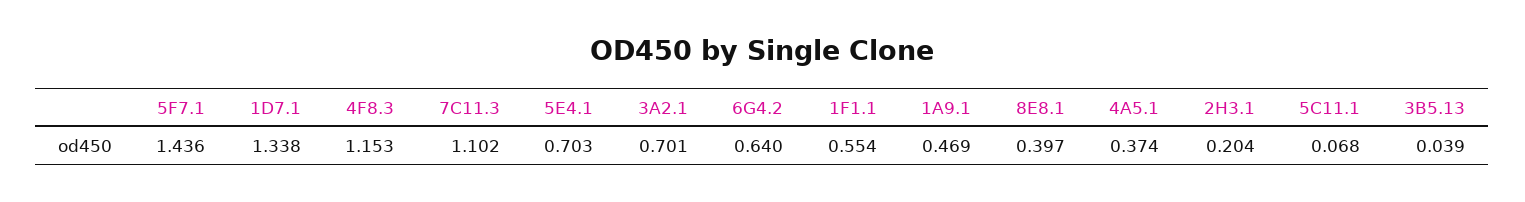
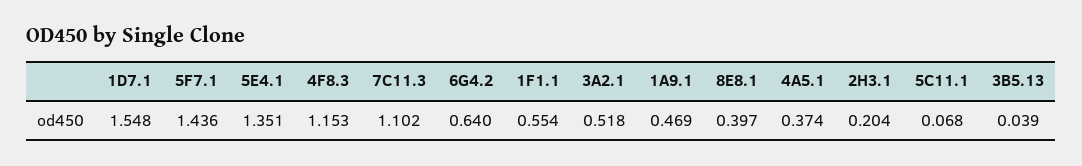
  {
    "5F7.1": 1.436,
-   "1D7.1": 1.338,
+   "1D7.1": 1.548,
    "4F8.3": 1.153,
    "7C11.3": 1.102,
-   "5E4.1": 0.703,
+   "5E4.1": 1.351,
-   "3A2.1": 0.701,
+   "3A2.1": 0.518,
    "6G4.2": 0.64,
    "1F1.1": 0.554,
    "1A9.1": 0.469,
    "8E8.1": 0.397,
    "4A5.1": 0.374,
    "2H3.1": 0.204,
    "5C11.1": 0.068,
    "3B5.13": 0.039
  }

